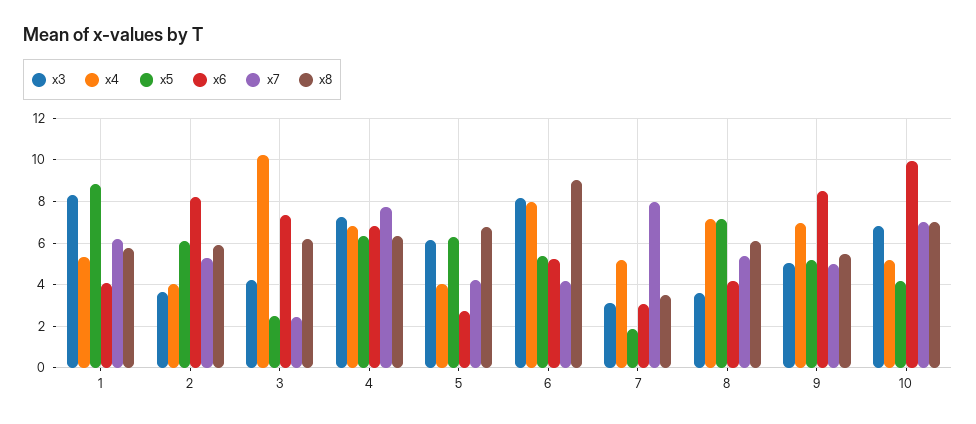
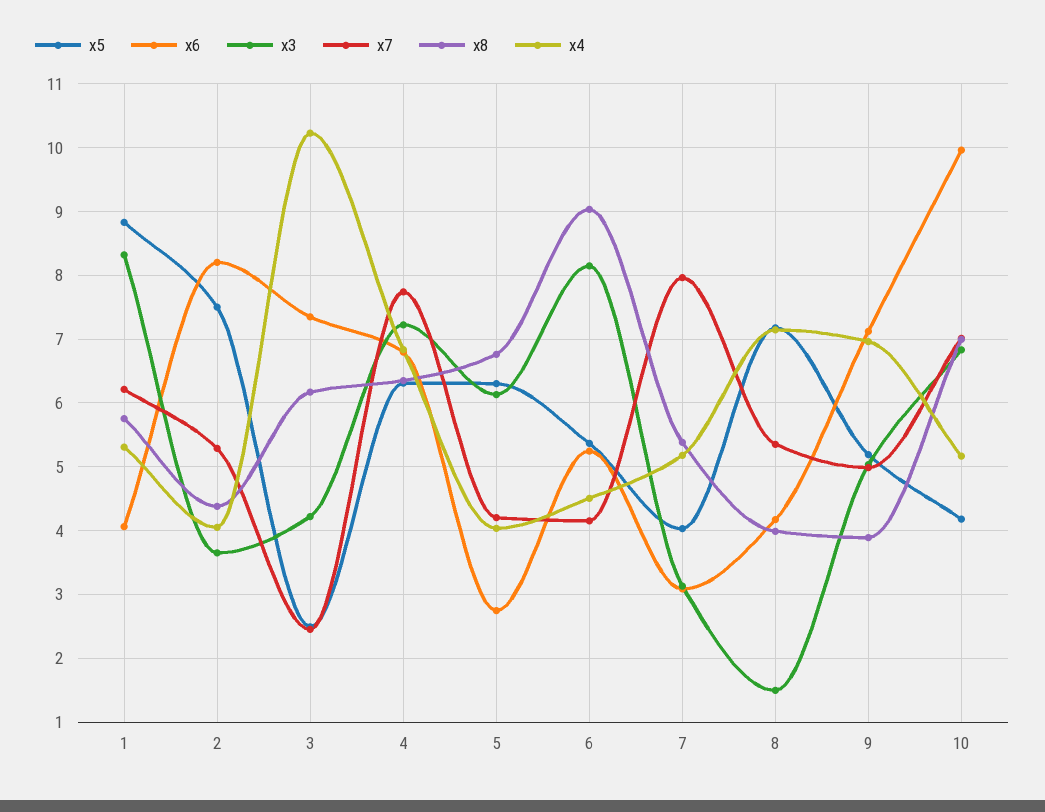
  {
    "x3": {
      "1": 8.3,
      "2": 3.7,
      "3": 4.2,
      "4": 7.2,
      "5": 6.1,
      "6": 8.1,
      "7": 3.1,
-     "8": 3.5,
+     "8": 1.5,
      "9": 5,
      "10": 6.8
    },
    "x4": {
      "1": 5.3,
      "2": 4.1,
      "3": 10.2,
      "4": 6.8,
      "5": 4,
-     "6": 8,
+     "6": 4.5,
      "7": 5.2,
      "8": 7.1,
      "9": 7,
      "10": 5.2
    },
    "x5": {
      "1": 8.8,
-     "2": 6,
+     "2": 7.5,
      "3": 2.5,
      "4": 6.3,
      "5": 6.3,
      "6": 5.4,
-     "7": 2,
+     "7": 4,
      "8": 7.2,
      "9": 5.2,
      "10": 4.2
    },
    "x6": {
      "1": 4.1,
      "2": 8.2,
      "3": 7.4,
      "4": 6.8,
      "5": 2.7,
      "6": 5.2,
      "7": 3.1,
      "8": 4.2,
-     "9": 8.5,
+     "9": 7.1,
      "10": 10
    },
    "x7": {
      "1": 6.2,
      "2": 5.3,
      "3": 2.5,
      "4": 7.7,
      "5": 4.2,
      "6": 4.2,
      "7": 8,
      "8": 5.4,
      "9": 5,
      "10": 7
    },
    "x8": {
      "1": 5.8,
-     "2": 6,
+     "2": 4.4,
      "3": 6.2,
      "4": 6.4,
      "5": 6.8,
      "6": 9,
-     "7": 3.5,
+     "7": 5.4,
-     "8": 6,
+     "8": 4,
-     "9": 5.5,
+     "9": 3.9,
      "10": 7
    }
  }

